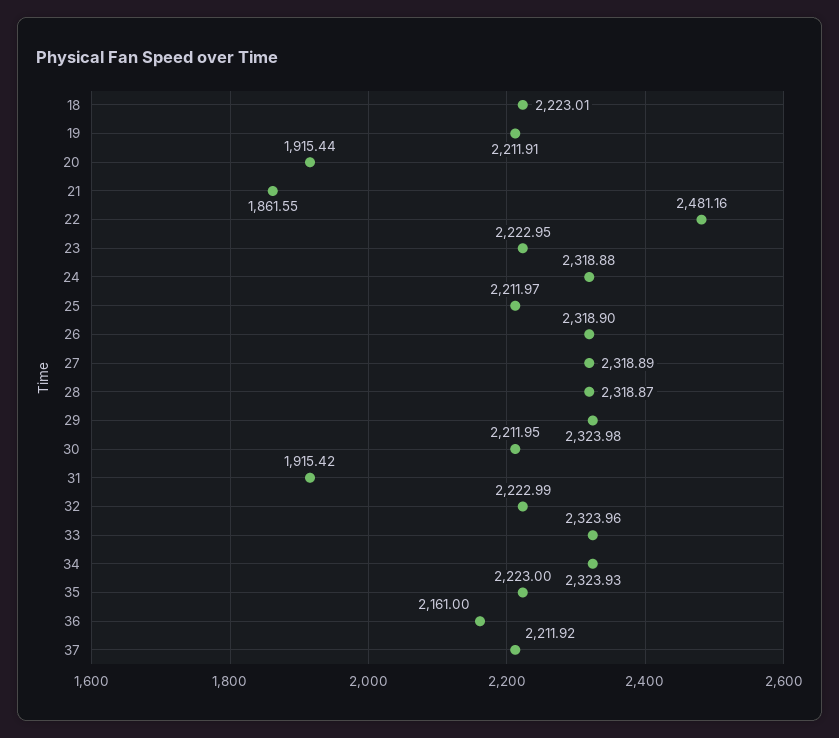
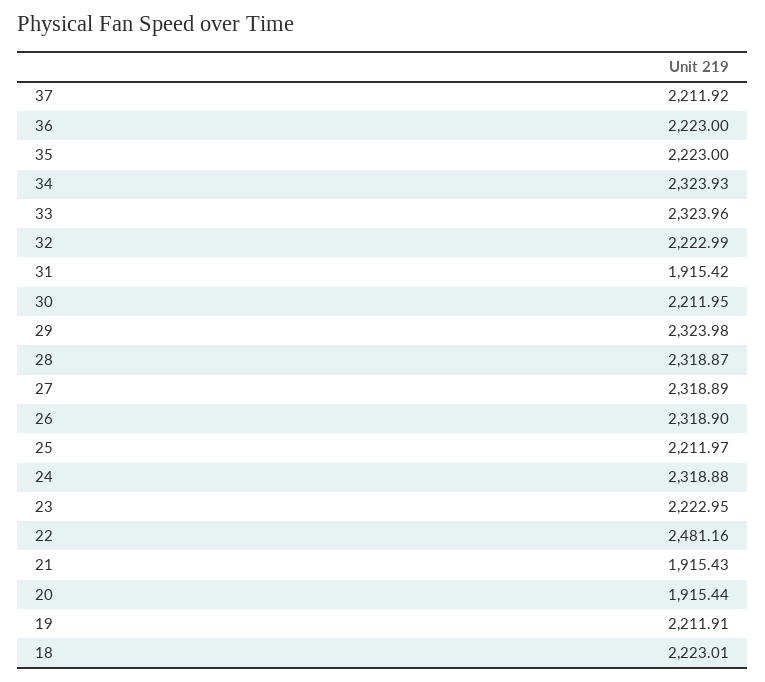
  {
    "18": 2223.01,
    "19": 2211.91,
    "20": 1915.44,
-   "21": 1861.55,
+   "21": 1915.43,
    "22": 2481.16,
    "23": 2222.95,
    "24": 2318.88,
    "25": 2211.97,
    "26": 2318.9,
    "27": 2318.89,
    "28": 2318.87,
    "29": 2323.98,
    "30": 2211.95,
    "31": 1915.42,
    "32": 2222.99,
    "33": 2323.96,
    "34": 2323.93,
    "35": 2223,
-   "36": 2161,
+   "36": 2223,
    "37": 2211.92
  }

